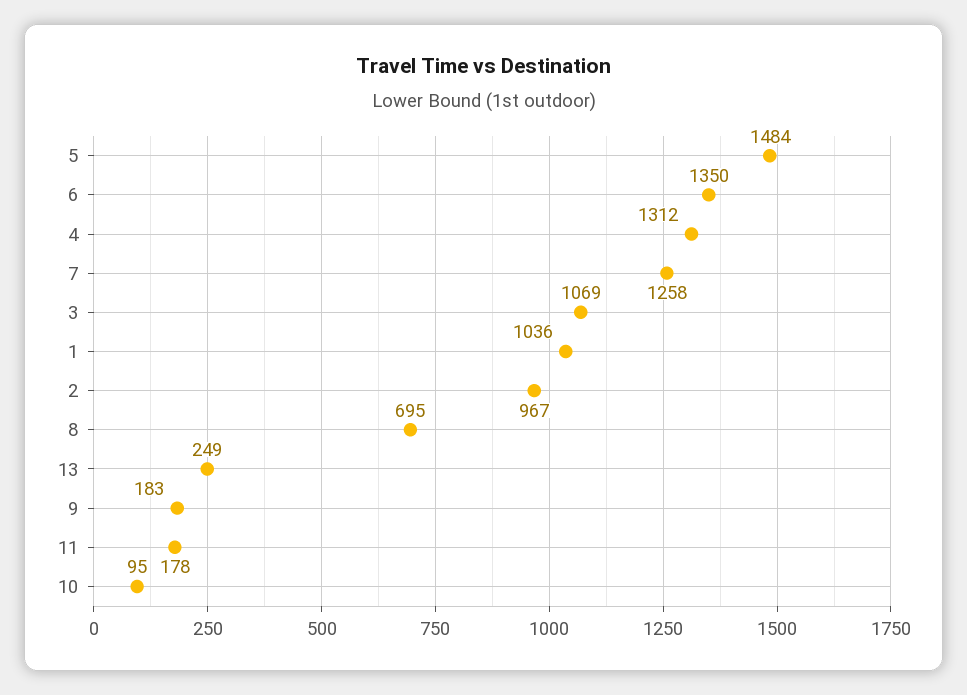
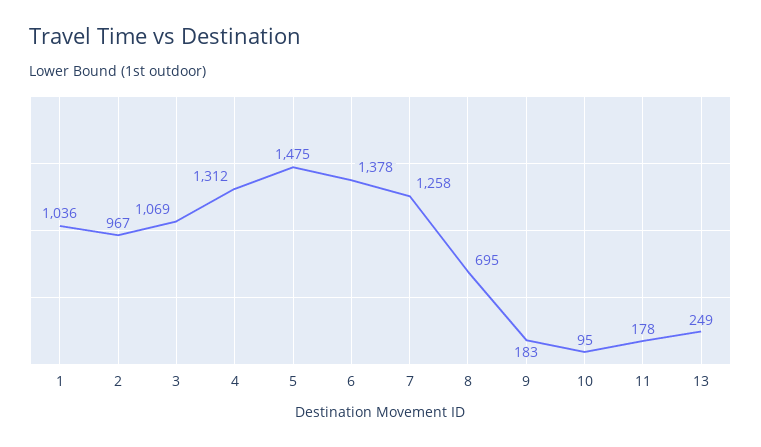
  {
-   "5": 1484,
+   "5": 1475,
-   "6": 1350,
+   "6": 1378,
    "4": 1312,
    "7": 1258,
    "3": 1069,
    "1": 1036,
    "2": 967,
    "8": 695,
    "13": 249,
    "9": 183,
    "11": 178,
    "10": 95
  }

